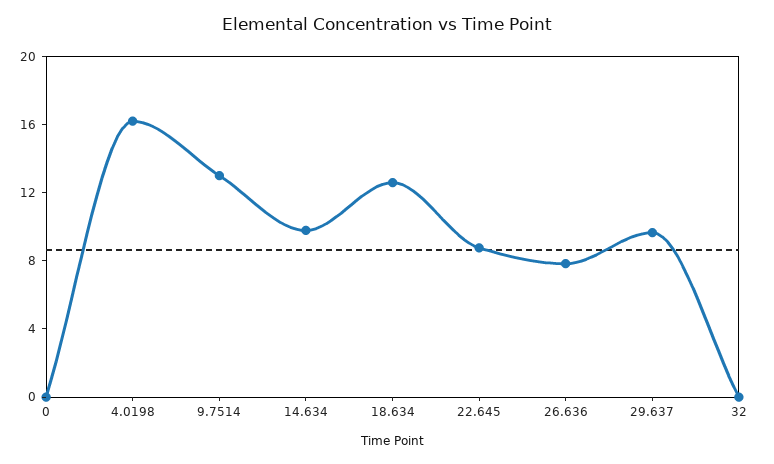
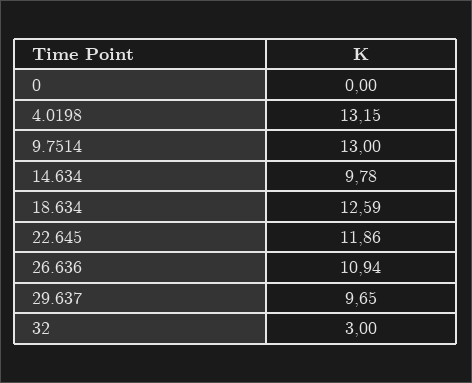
  {
    "0": 0,
-   "4.0198": 16,
+   "4.0198": 13.15,
    "9.7514": 13,
    "14.634": 9.78,
    "18.634": 12.59,
-   "22.645": 9,
+   "22.645": 11.86,
-   "26.636": 8,
+   "26.636": 10.94,
    "29.637": 9.65,
-   "32": 0
+   "32": 3
  }

